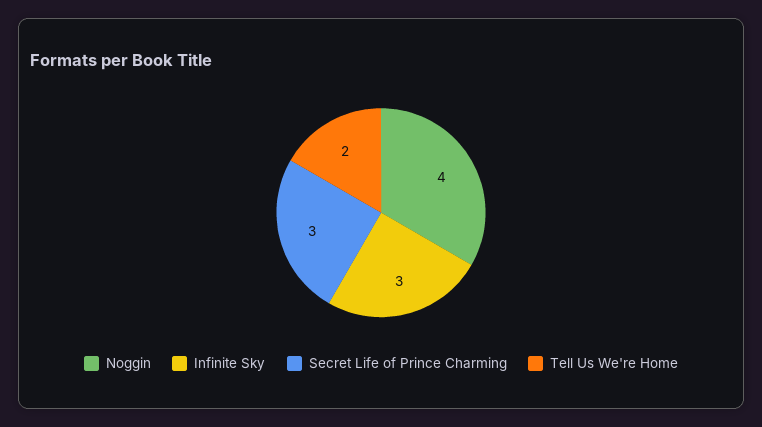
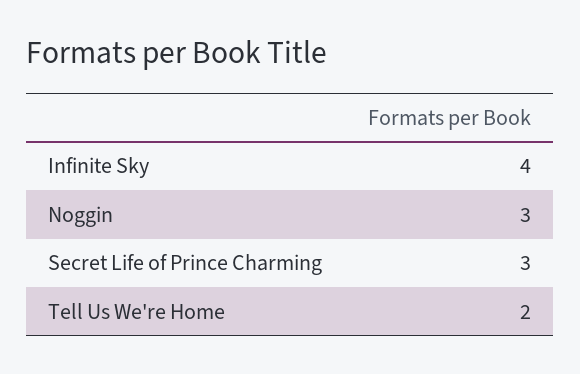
  {
-   "Noggin": 4,
+   "Noggin": 3,
-   "Infinite Sky": 3,
+   "Infinite Sky": 4,
    "Secret Life of Prince Charming": 3,
    "Tell Us We're Home": 2
  }

